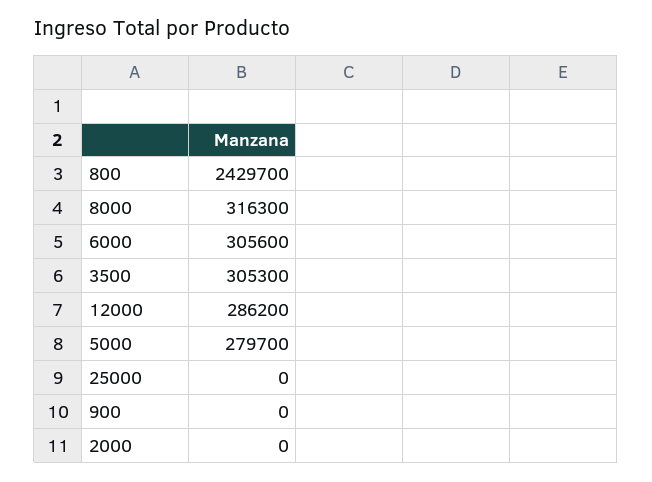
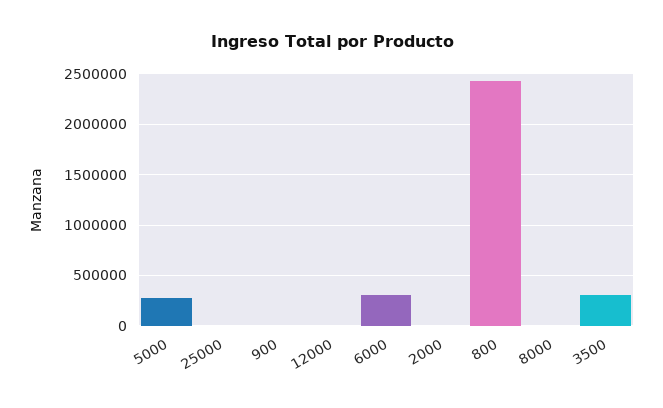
  {
    "800": 2429700,
-   "8000": 316300,
+   "8000": 0,
    "6000": 305600,
    "3500": 305300,
-   "12000": 286200,
+   "12000": 0,
    "5000": 279700,
    "25000": 0,
    "900": 0,
    "2000": 0
  }

